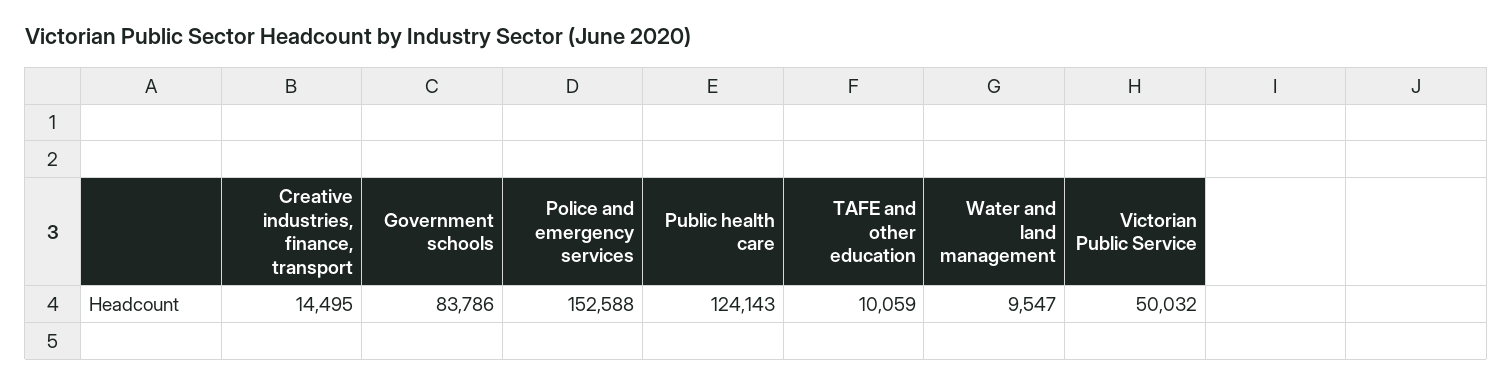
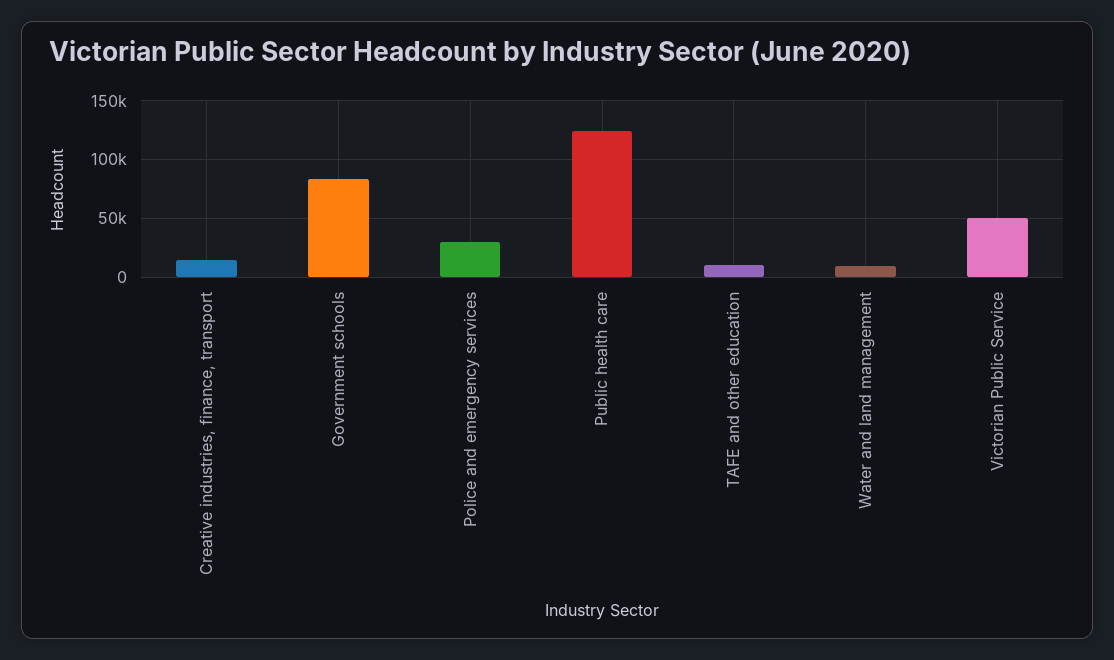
  {
    "Creative industries, finance, transport": 14495,
    "Government schools": 83786,
-   "Police and emergency services": 152588,
+   "Police and emergency services": 30000,
    "Public health care": 124143,
    "TAFE and other education": 10059,
    "Water and land management": 9547,
    "Victorian Public Service": 50032
  }

